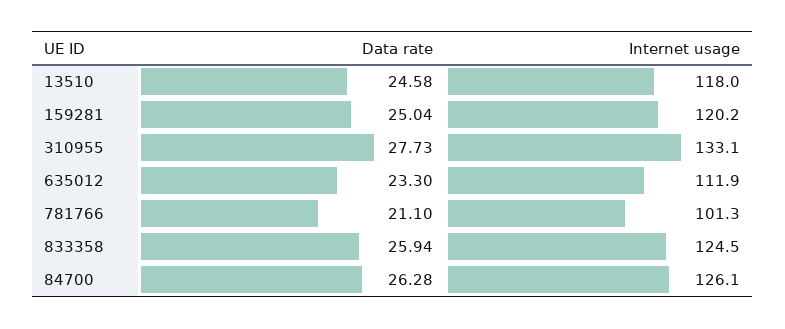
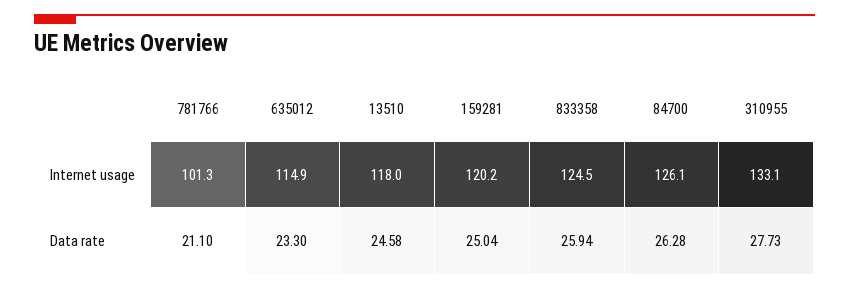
  {
    "Data rate": {
      "13510": 24.58,
      "159281": 25.04,
      "310955": 27.73,
      "635012": 23.3,
      "781766": 21.1,
      "833358": 25.94,
      "84700": 26.28
    },
    "Internet usage": {
      "13510": 118,
      "159281": 120.2,
      "310955": 133.1,
-     "635012": 111.9,
+     "635012": 114.9,
      "781766": 101.3,
      "833358": 124.5,
      "84700": 126.1
    }
  }

